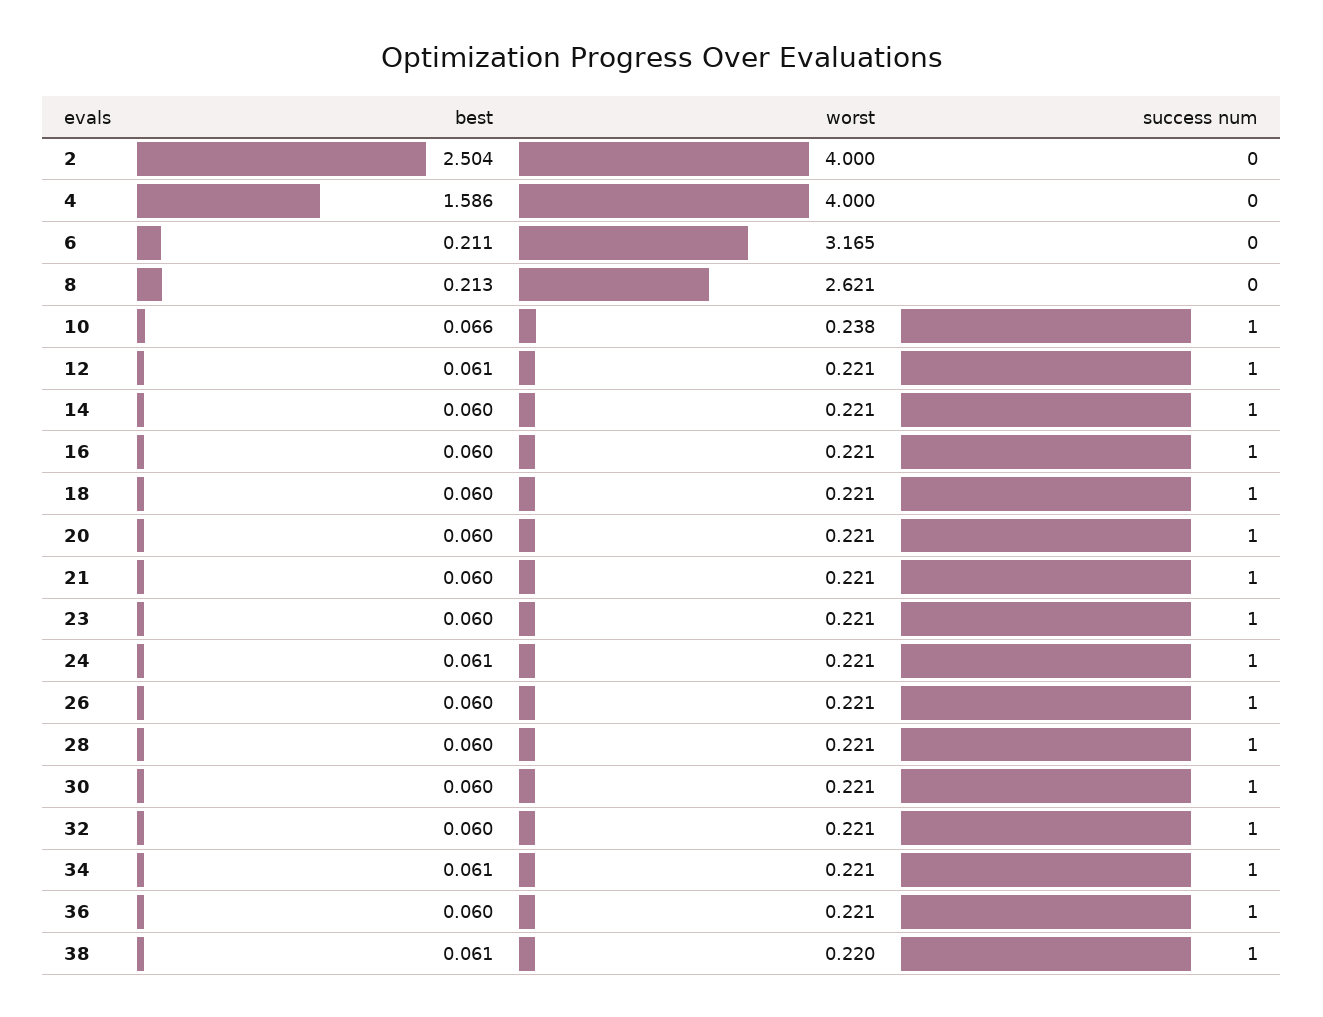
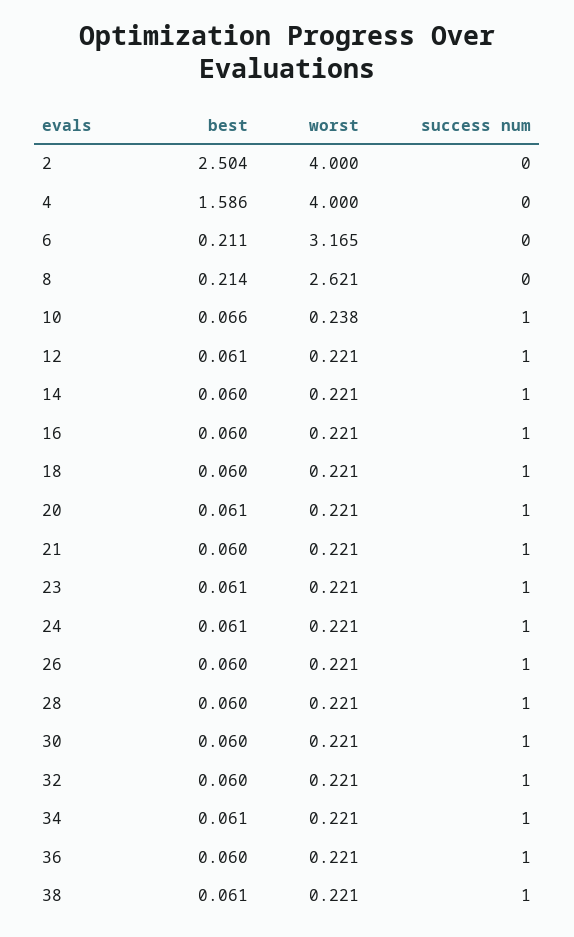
  {
    "best": {
      "2": 2.504,
      "4": 1.586,
      "6": 0.211,
-     "8": 0.213,
+     "8": 0.214,
      "10": 0.066,
      "12": 0.061,
      "14": 0.06,
      "16": 0.06,
      "18": 0.06,
-     "20": 0.06,
+     "20": 0.061,
      "21": 0.06,
-     "23": 0.06,
+     "23": 0.061,
      "24": 0.061,
      "26": 0.06,
      "28": 0.06,
      "30": 0.06,
      "32": 0.06,
      "34": 0.061,
      "36": 0.06,
      "38": 0.061
    },
    "worst": {
      "2": 4,
      "4": 4,
      "6": 3.165,
      "8": 2.621,
      "10": 0.238,
      "12": 0.221,
      "14": 0.221,
      "16": 0.221,
      "18": 0.221,
      "20": 0.221,
      "21": 0.221,
      "23": 0.221,
      "24": 0.221,
      "26": 0.221,
      "28": 0.221,
      "30": 0.221,
      "32": 0.221,
      "34": 0.221,
      "36": 0.221,
-     "38": 0.22
+     "38": 0.221
    },
    "success num": {
      "2": 0,
      "4": 0,
      "6": 0,
      "8": 0,
      "10": 1,
      "12": 1,
      "14": 1,
      "16": 1,
      "18": 1,
      "20": 1,
      "21": 1,
      "23": 1,
      "24": 1,
      "26": 1,
      "28": 1,
      "30": 1,
      "32": 1,
      "34": 1,
      "36": 1,
      "38": 1
    }
  }

